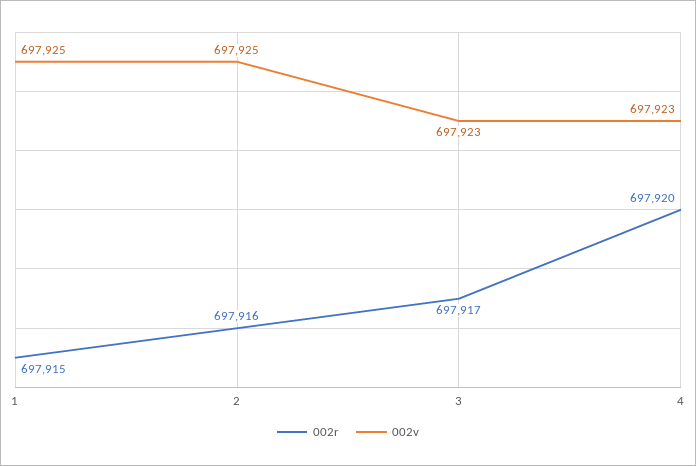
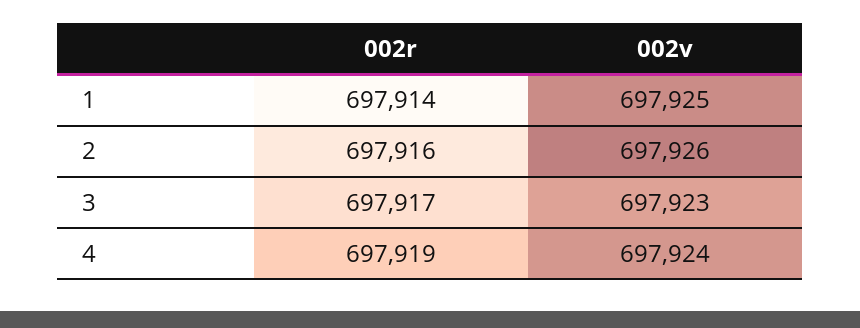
  {
    "002r": {
-     "1": 697915,
+     "1": 697914,
      "2": 697916,
      "3": 697917,
-     "4": 697920
+     "4": 697919
    },
    "002v": {
      "1": 697925,
-     "2": 697925,
+     "2": 697926,
      "3": 697923,
-     "4": 697923
+     "4": 697924
    }
  }

